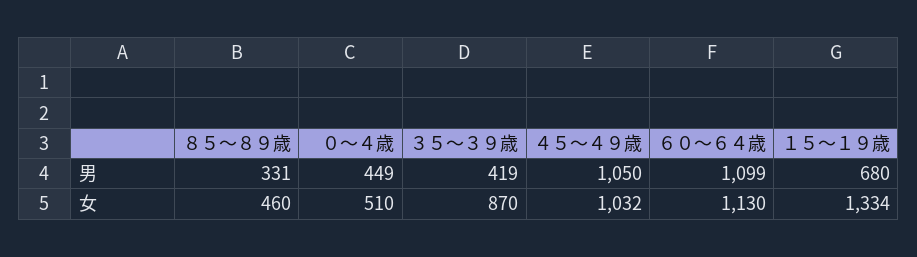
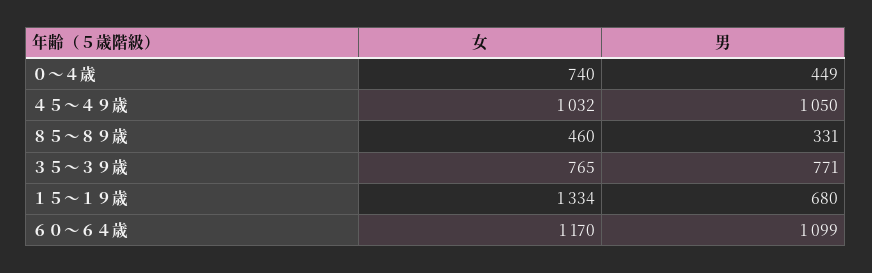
  {
    "８５～８９歳": {
      "男": 331,
      "女": 460
    },
    "０～４歳": {
      "男": 449,
-     "女": 510
+     "女": 740
    },
    "３５～３９歳": {
-     "男": 419,
+     "男": 771,
-     "女": 870
+     "女": 765
    },
    "４５～４９歳": {
      "男": 1050,
      "女": 1032
    },
    "６０～６４歳": {
      "男": 1099,
-     "女": 1130
+     "女": 1170
    },
    "１５～１９歳": {
      "男": 680,
      "女": 1334
    }
  }

